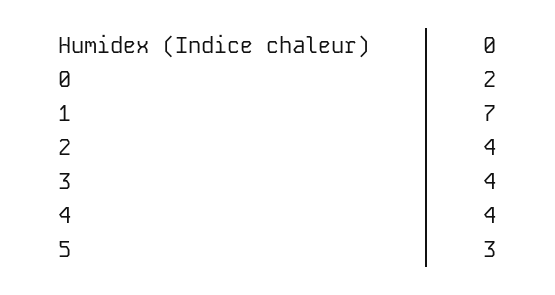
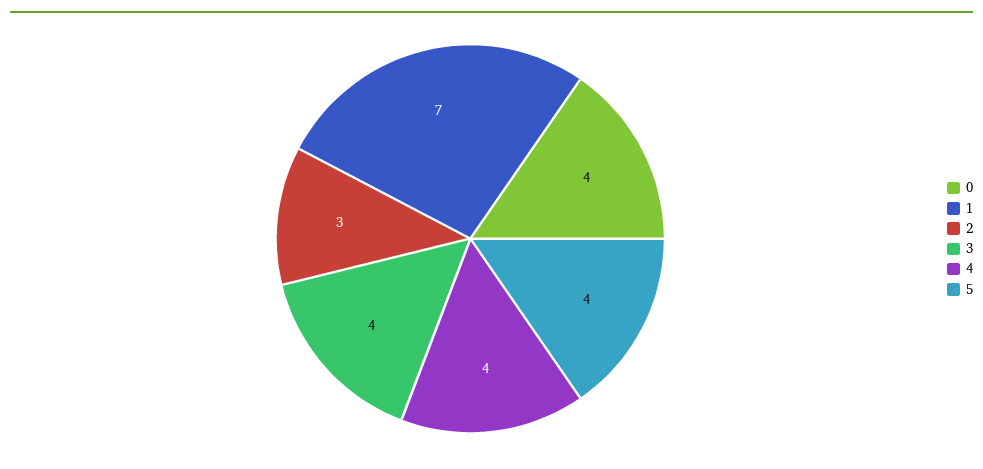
  {
-   "0": 2,
+   "0": 4,
    "1": 7,
-   "2": 4,
+   "2": 3,
    "3": 4,
    "4": 4,
-   "5": 3
+   "5": 4
  }

